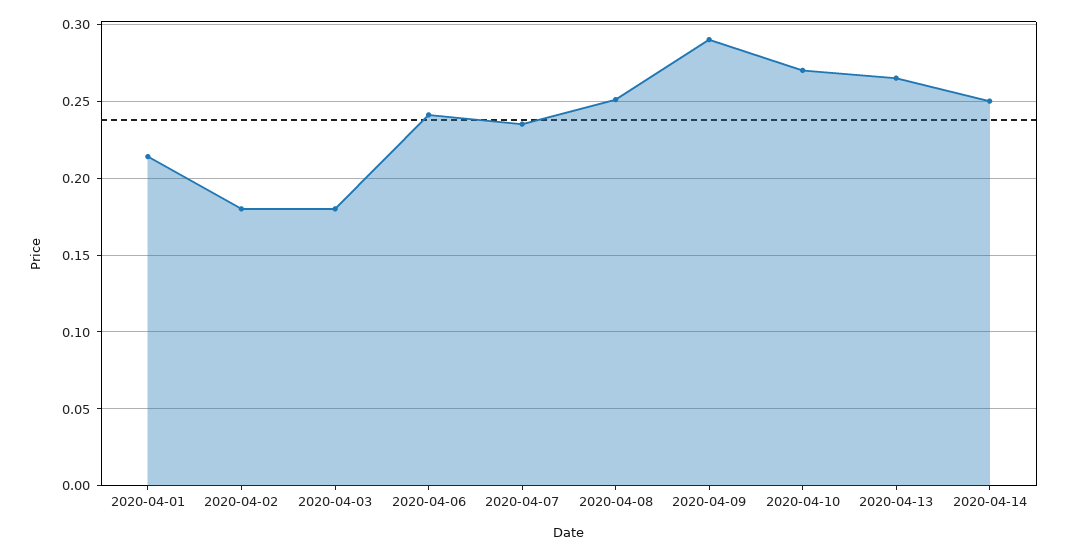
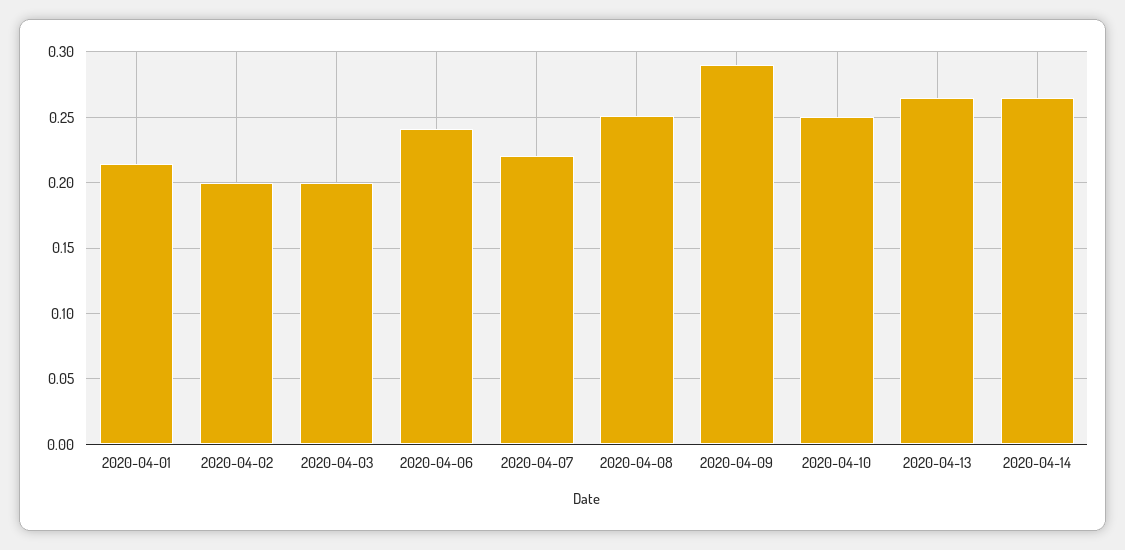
  {
    "2020-04-01": 0.215,
-   "2020-04-02": 0.18,
+   "2020-04-02": 0.2,
-   "2020-04-03": 0.18,
+   "2020-04-03": 0.2,
    "2020-04-06": 0.24,
-   "2020-04-07": 0.235,
+   "2020-04-07": 0.22,
    "2020-04-08": 0.25,
    "2020-04-09": 0.29,
-   "2020-04-10": 0.27,
+   "2020-04-10": 0.25,
    "2020-04-13": 0.265,
-   "2020-04-14": 0.25
+   "2020-04-14": 0.265
  }

